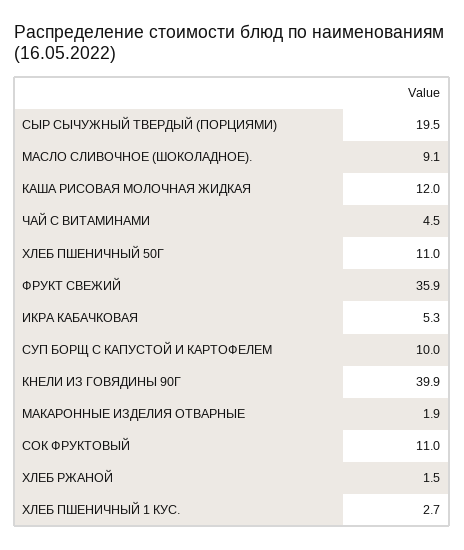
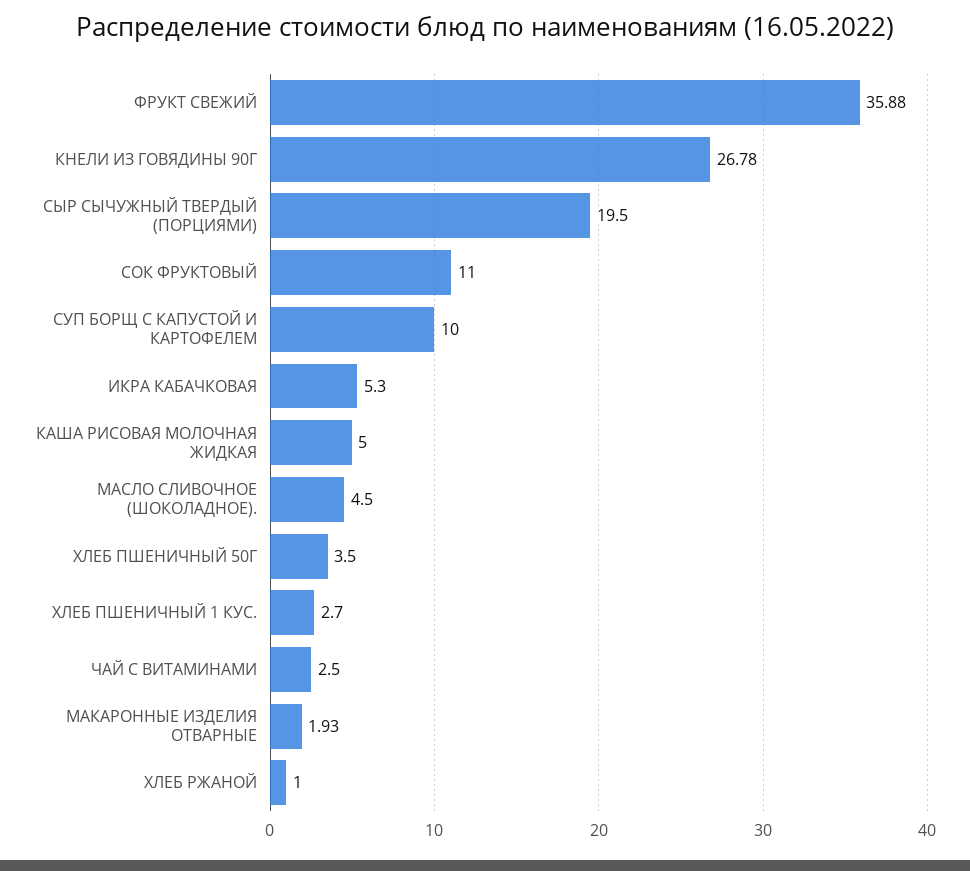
  {
    "СЫР СЫЧУЖНЫЙ ТВЕРДЫЙ (ПОРЦИЯМИ)": 19.5,
-   "МАСЛО СЛИВОЧНОЕ (ШОКОЛАДНОЕ).": 9.1,
+   "МАСЛО СЛИВОЧНОЕ (ШОКОЛАДНОЕ).": 4.5,
-   "КАША РИСОВАЯ МОЛОЧНАЯ ЖИДКАЯ": 12,
+   "КАША РИСОВАЯ МОЛОЧНАЯ ЖИДКАЯ": 5,
-   "ЧАЙ С ВИТАМИНАМИ": 4.5,
+   "ЧАЙ С ВИТАМИНАМИ": 2.5,
-   "ХЛЕБ ПШЕНИЧНЫЙ 50Г": 11,
+   "ХЛЕБ ПШЕНИЧНЫЙ 50Г": 3.5,
    "ФРУКТ СВЕЖИЙ": 35.88,
    "ИКРА КАБАЧКОВАЯ": 5.3,
    "СУП БОРЩ С КАПУСТОЙ И КАРТОФЕЛЕМ": 10,
-   "КНЕЛИ ИЗ ГОВЯДИНЫ 90Г": 39.9,
+   "КНЕЛИ ИЗ ГОВЯДИНЫ 90Г": 26.78,
    "МАКАРОННЫЕ ИЗДЕЛИЯ ОТВАРНЫЕ": 1.93,
    "СОК ФРУКТОВЫЙ": 11,
-   "ХЛЕБ РЖАНОЙ": 1.5,
+   "ХЛЕБ РЖАНОЙ": 1,
    "ХЛЕБ ПШЕНИЧНЫЙ 1 КУС.": 2.7
  }

